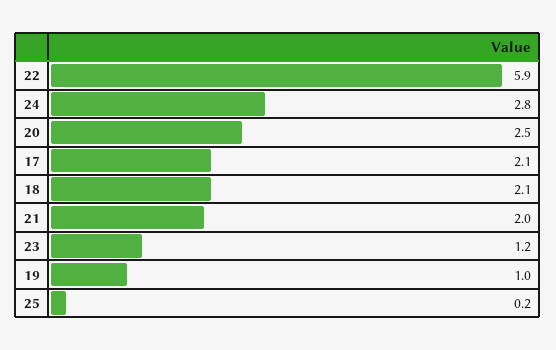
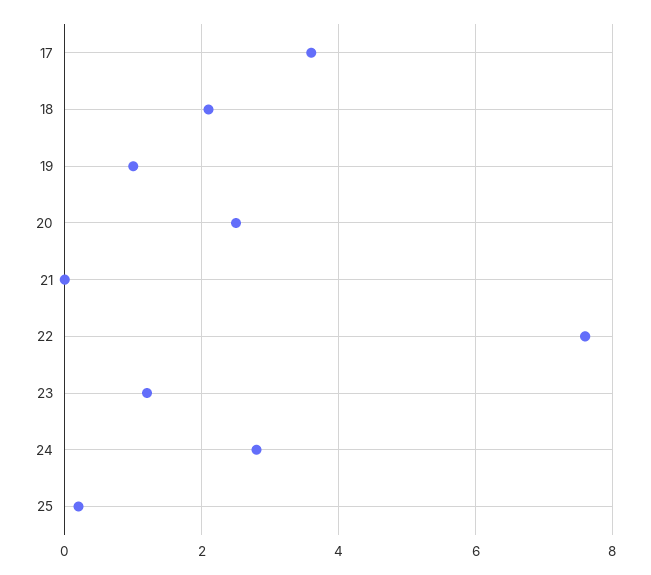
  {
-   "22": 5.9,
+   "22": 7.5,
    "24": 2.8,
    "20": 2.5,
-   "17": 2.1,
+   "17": 3.5,
    "18": 2.1,
-   "21": 2,
+   "21": 0,
    "23": 1.2,
    "19": 1,
    "25": 0.2
  }

